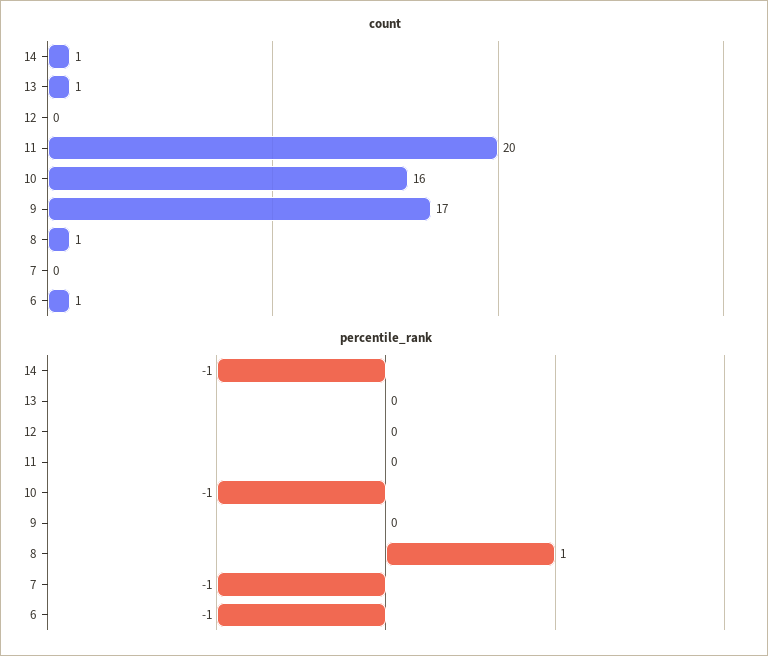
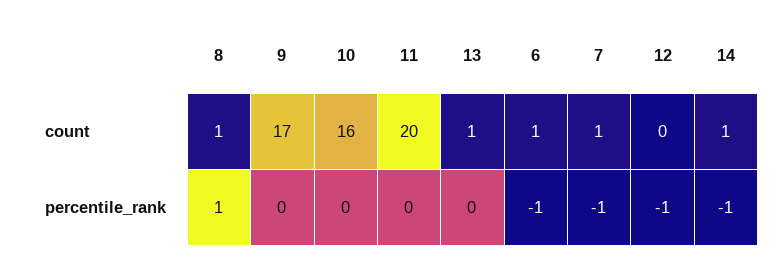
  {
    "count": {
      "14": 1,
      "13": 1,
      "12": 0,
      "11": 20,
      "10": 16,
      "9": 17,
      "8": 1,
-     "7": 0,
+     "7": 1,
      "6": 1
    },
    "percentile_rank": {
      "14": -1,
      "13": 0,
-     "12": 0,
+     "12": -1,
      "11": 0,
-     "10": -1,
+     "10": 0,
      "9": 0,
      "8": 1,
      "7": -1,
      "6": -1
    }
  }

